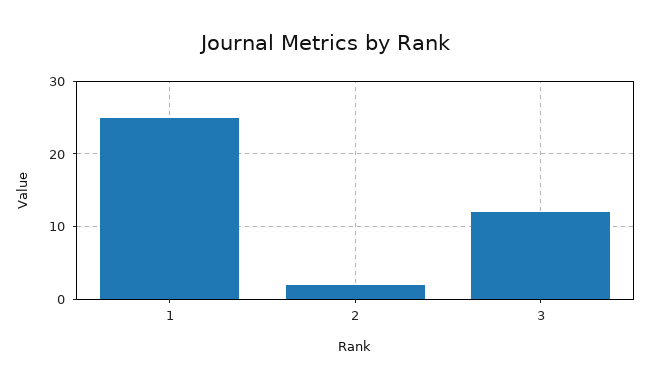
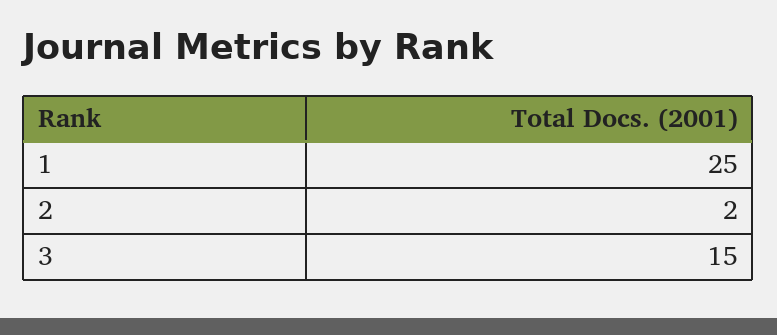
  {
    "1": 25,
    "2": 2,
-   "3": 12
+   "3": 15
  }

